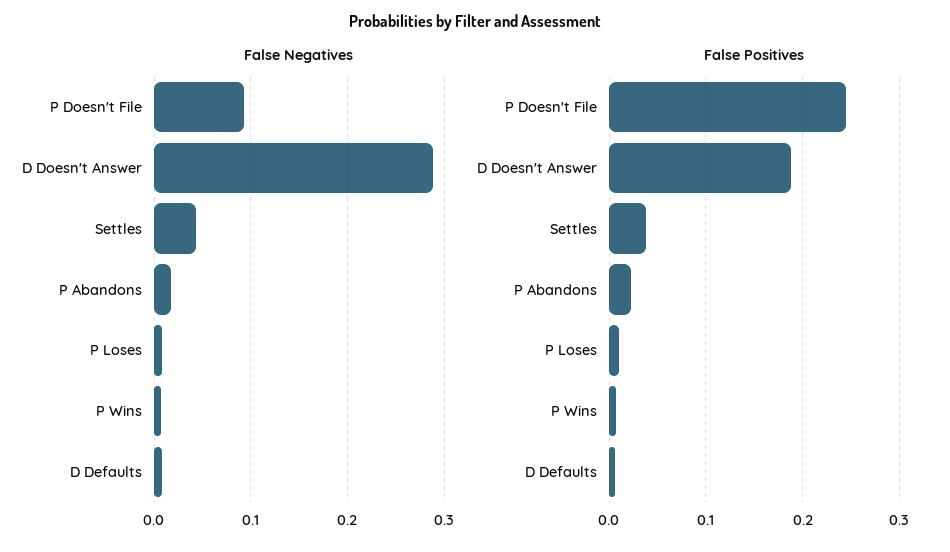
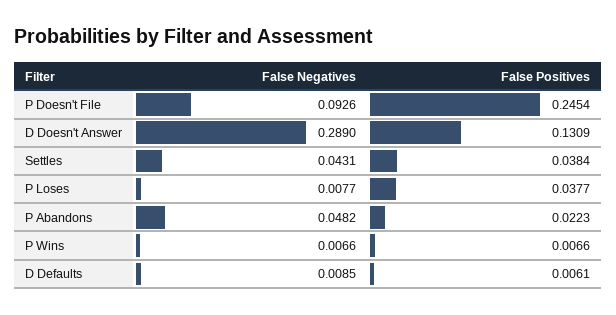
  {
    "False Negatives": {
      "P Doesn't File": 0.0926,
      "D Doesn't Answer": 0.289,
      "Settles": 0.0431,
-     "P Abandons": 0.02,
+     "P Abandons": 0.0482,
      "P Loses": 0.0077,
      "P Wins": 0.0066,
      "D Defaults": 0.0085
    },
    "False Positives": {
      "P Doesn't File": 0.2454,
-     "D Doesn't Answer": 0.19,
+     "D Doesn't Answer": 0.1309,
      "Settles": 0.0384,
      "P Abandons": 0.0223,
-     "P Loses": 0.01,
+     "P Loses": 0.0377,
      "P Wins": 0.0066,
      "D Defaults": 0.0061
    }
  }

